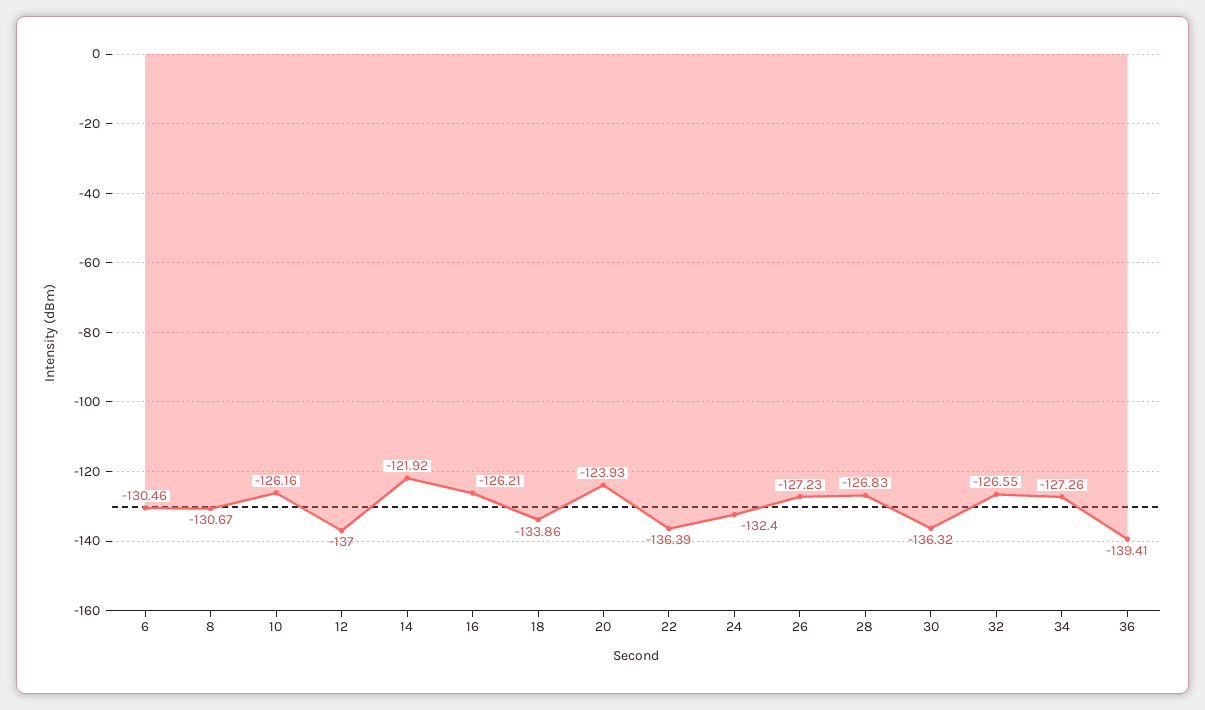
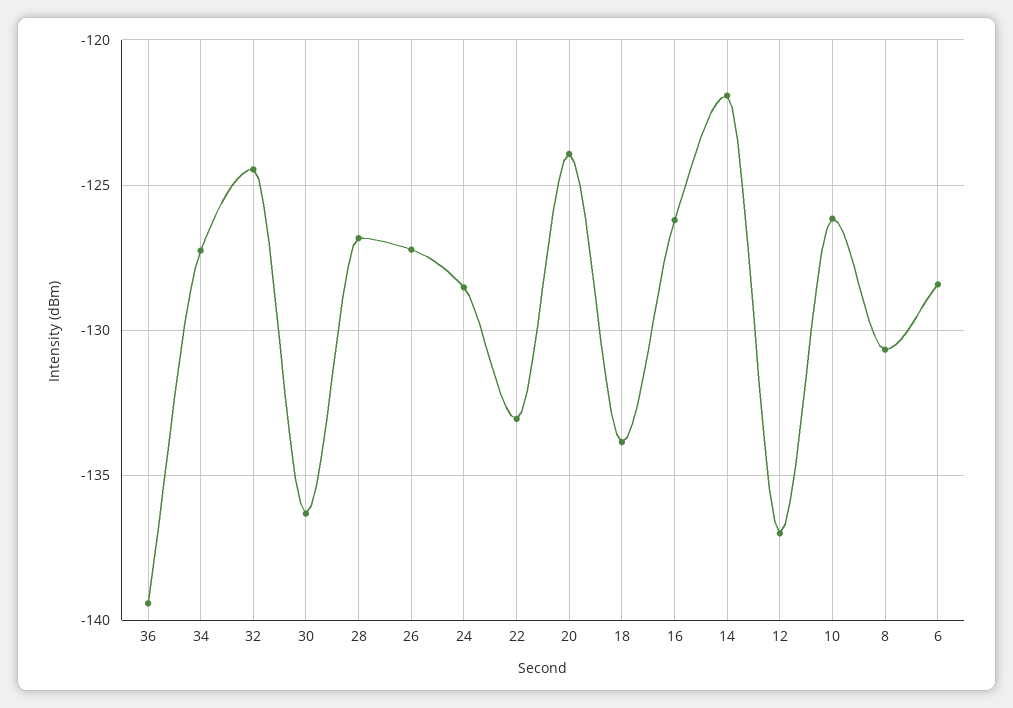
  {
-   "6": -130.46,
+   "6": -128.5,
    "8": -130.67,
    "10": -126.16,
    "12": -137,
    "14": -121.92,
    "16": -126.21,
    "18": -133.86,
    "20": -123.93,
-   "22": -136.39,
+   "22": -133,
-   "24": -132.4,
+   "24": -128.5,
    "26": -127.23,
    "28": -126.83,
    "30": -136.32,
-   "32": -126.55,
+   "32": -124.5,
    "34": -127.26,
    "36": -139.41
  }

